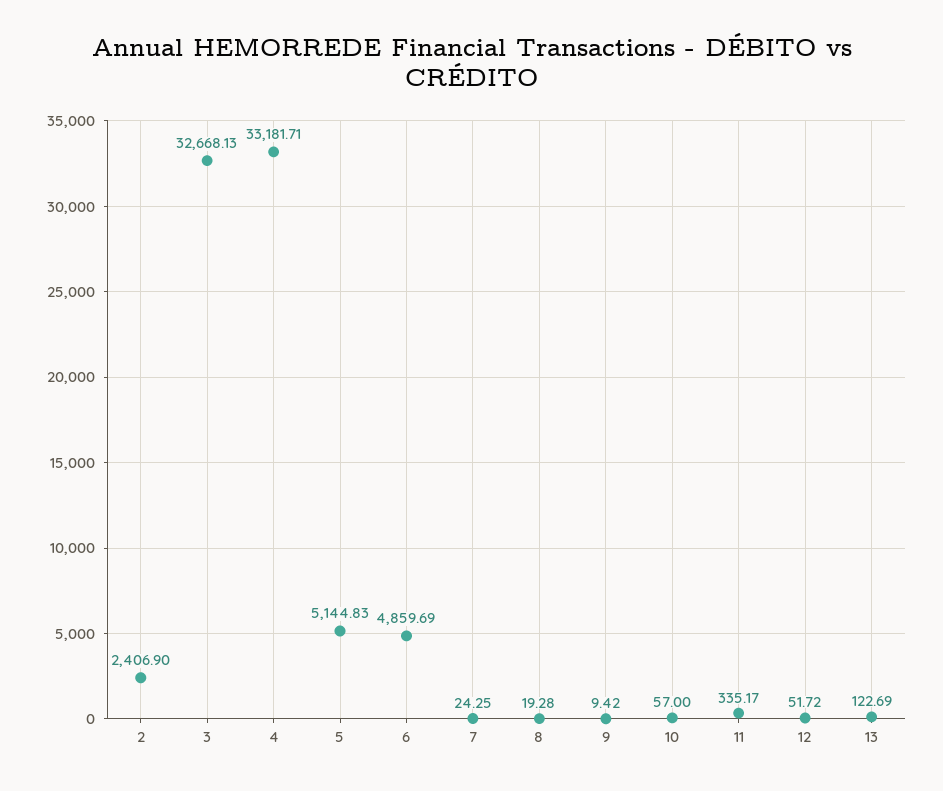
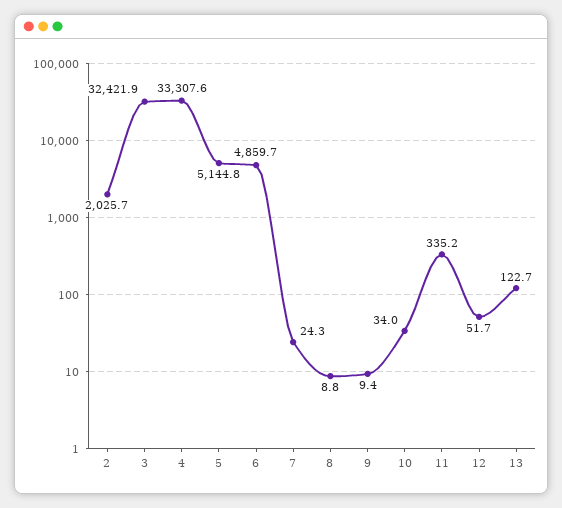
  {
-   "2": 2406.9,
+   "2": 2025.7,
-   "3": 32668.13,
+   "3": 32421.9,
-   "4": 33181.71,
+   "4": 33307.6,
    "5": 5144.83,
    "6": 4859.69,
    "7": 24.25,
-   "8": 19.28,
+   "8": 8.8,
    "9": 9.42,
-   "10": 57,
+   "10": 34,
    "11": 335.17,
    "12": 51.72,
    "13": 122.69
  }

